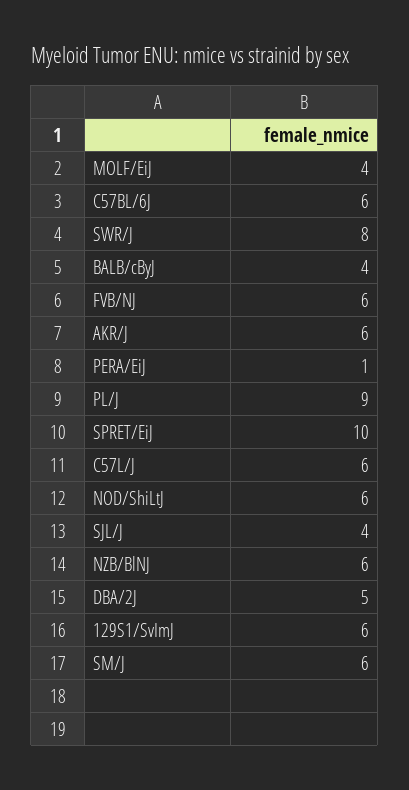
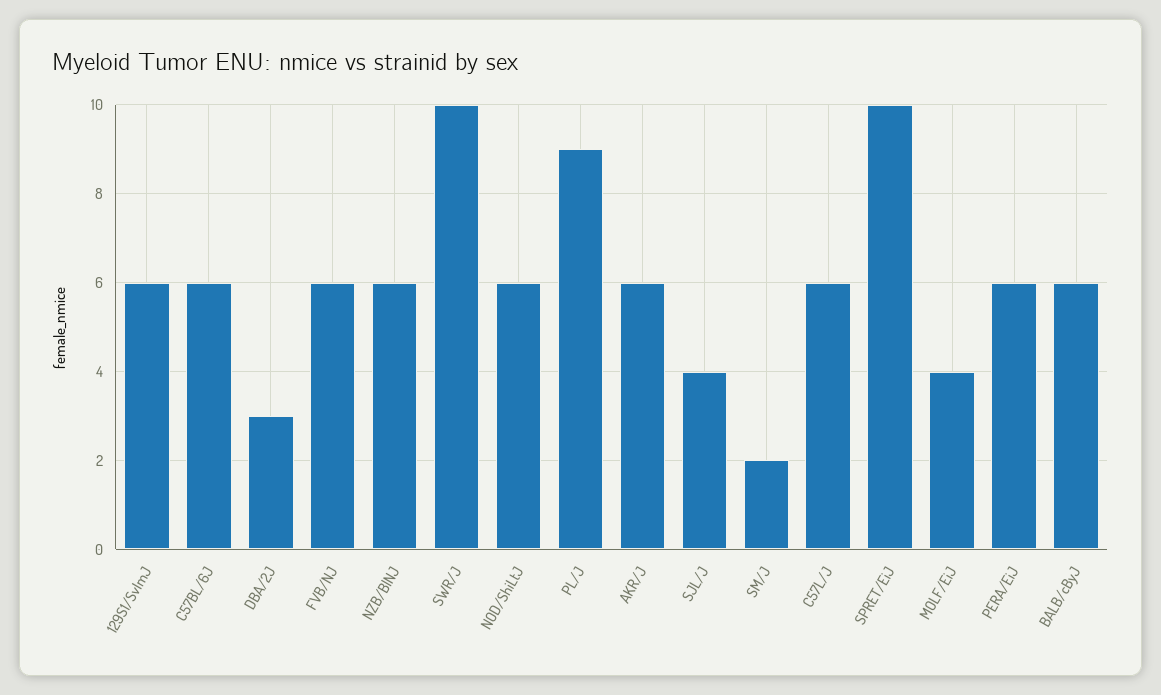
  {
    "MOLF/EiJ": 4,
    "C57BL/6J": 6,
-   "SWR/J": 8,
+   "SWR/J": 10,
-   "BALB/cByJ": 4,
+   "BALB/cByJ": 6,
    "FVB/NJ": 6,
    "AKR/J": 6,
-   "PERA/EiJ": 1,
+   "PERA/EiJ": 6,
    "PL/J": 9,
    "SPRET/EiJ": 10,
    "C57L/J": 6,
    "NOD/ShiLtJ": 6,
    "SJL/J": 4,
    "NZB/BlNJ": 6,
-   "DBA/2J": 5,
+   "DBA/2J": 3,
    "129S1/SvImJ": 6,
-   "SM/J": 6
+   "SM/J": 2
  }

